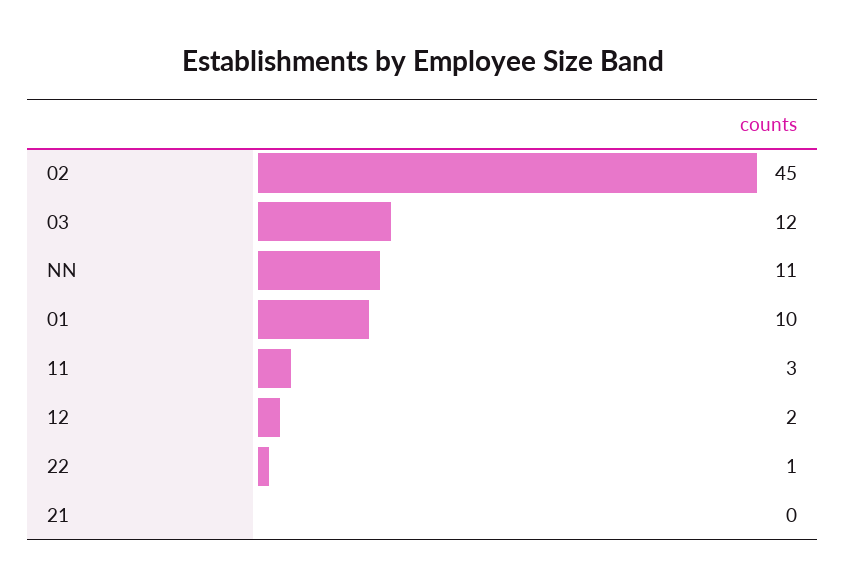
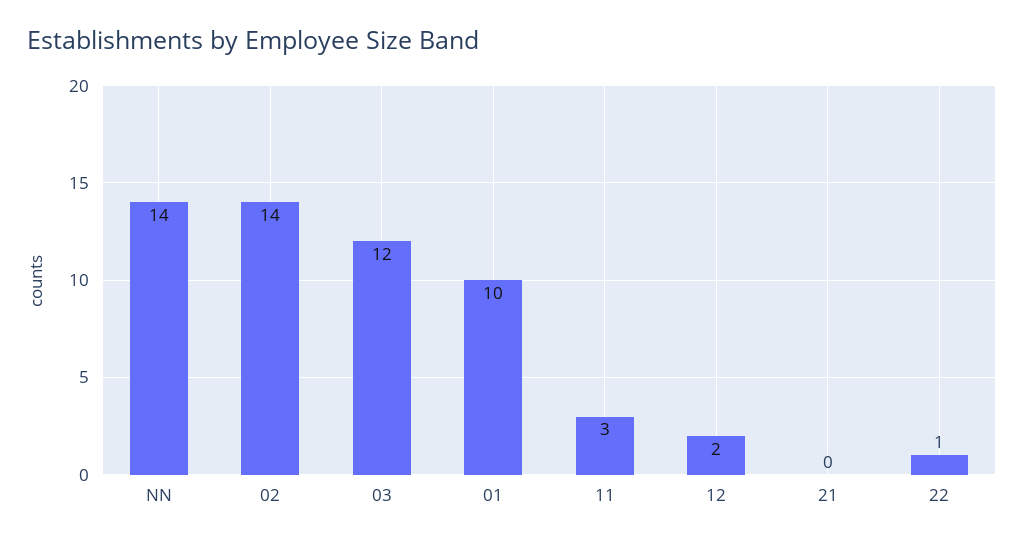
  {
-   "02": 45,
+   "02": 14,
    "03": 12,
-   "NN": 11,
+   "NN": 14,
    "01": 10,
    "11": 3,
    "12": 2,
    "22": 1,
    "21": 0
  }

